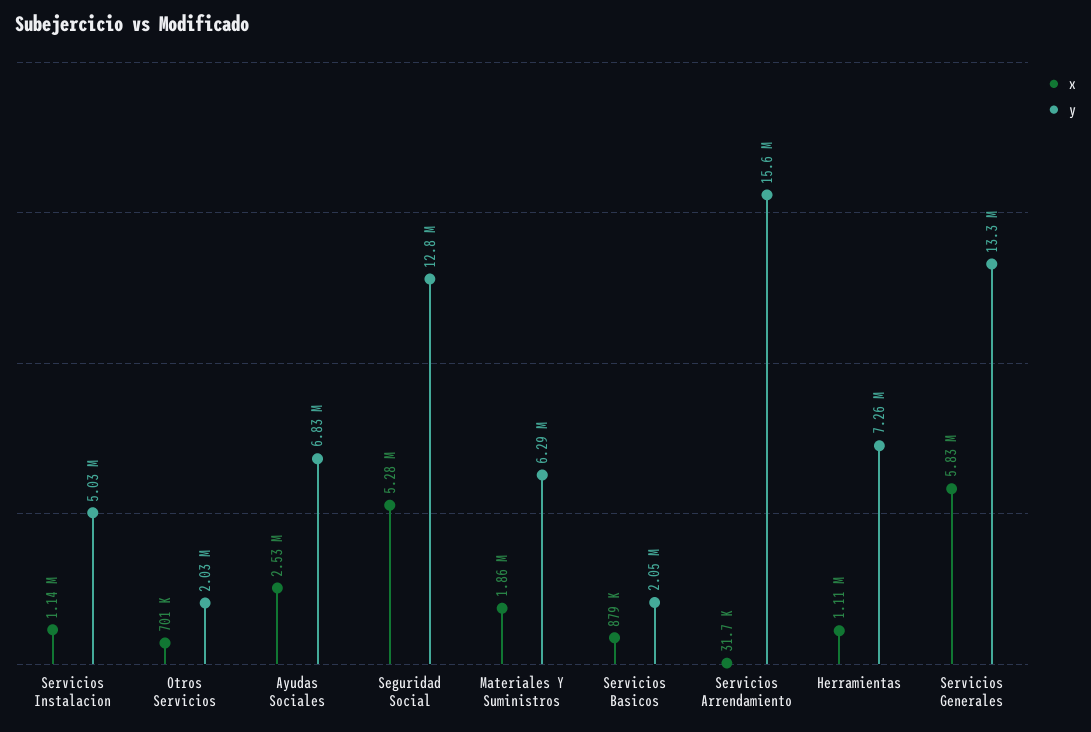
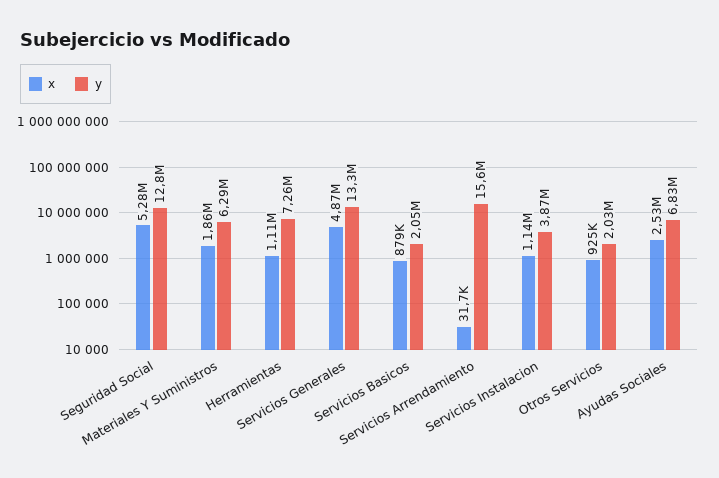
  {
    "x": {
      "Servicios Instalacion": 1140000,
-     "Otros Servicios": 701000,
+     "Otros Servicios": 925000,
      "Ayudas Sociales": 2530000,
      "Seguridad Social": 5280000,
      "Materiales Y Suministros": 1860000,
      "Servicios Basicos": 879000,
      "Servicios Arrendamiento": 31700,
      "Herramientas": 1110000,
-     "Servicios Generales": 5830000
+     "Servicios Generales": 4870000
    },
    "y": {
-     "Servicios Instalacion": 5030000,
+     "Servicios Instalacion": 3870000,
      "Otros Servicios": 2030000,
      "Ayudas Sociales": 6830000,
      "Seguridad Social": 12800000,
      "Materiales Y Suministros": 6290000,
      "Servicios Basicos": 2050000,
      "Servicios Arrendamiento": 15600000,
      "Herramientas": 7260000,
      "Servicios Generales": 13300000
    }
  }

